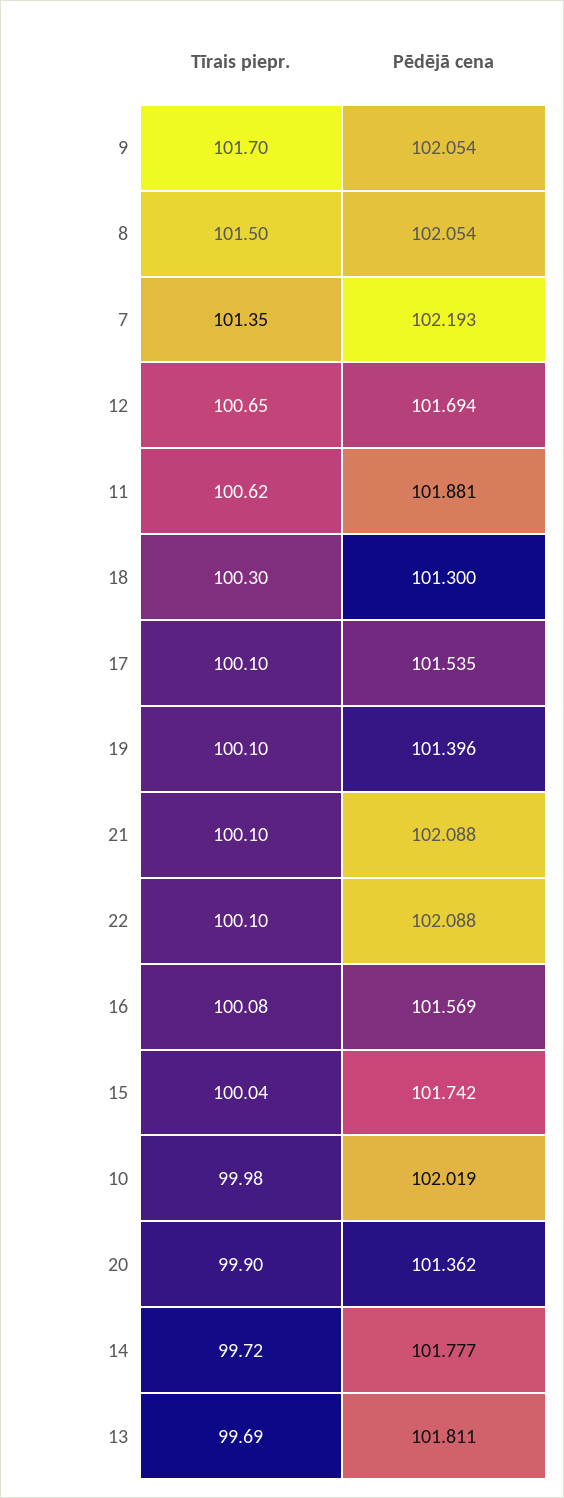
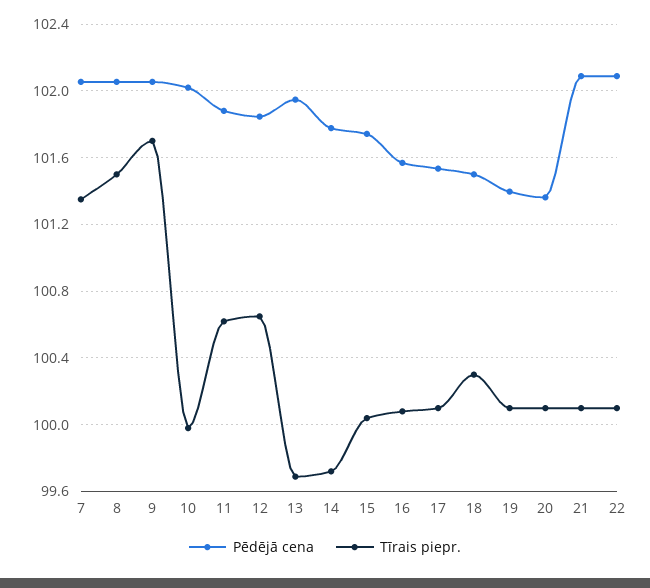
  {
    "Tīrais piepr.": {
      "9": 101.7,
      "8": 101.5,
      "7": 101.35,
      "12": 100.65,
      "11": 100.62,
      "18": 100.3,
      "17": 100.1,
      "19": 100.1,
      "21": 100.1,
      "22": 100.1,
      "16": 100.08,
      "15": 100.04,
      "10": 99.98,
-     "20": 99.9,
+     "20": 100.1,
      "14": 99.72,
      "13": 99.69
    },
    "Pēdējā cena": {
      "9": 102.054,
      "8": 102.054,
-     "7": 102.193,
+     "7": 102.05,
-     "12": 101.694,
+     "12": 101.85,
      "11": 101.881,
-     "18": 101.3,
+     "18": 101.5,
      "17": 101.535,
      "19": 101.396,
      "21": 102.088,
      "22": 102.088,
      "16": 101.569,
      "15": 101.742,
      "10": 102.019,
      "20": 101.362,
      "14": 101.777,
-     "13": 101.811
+     "13": 101.95
    }
  }

